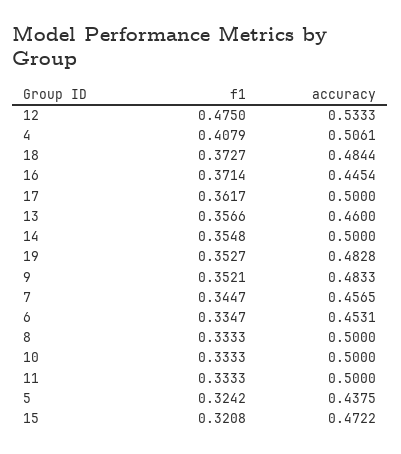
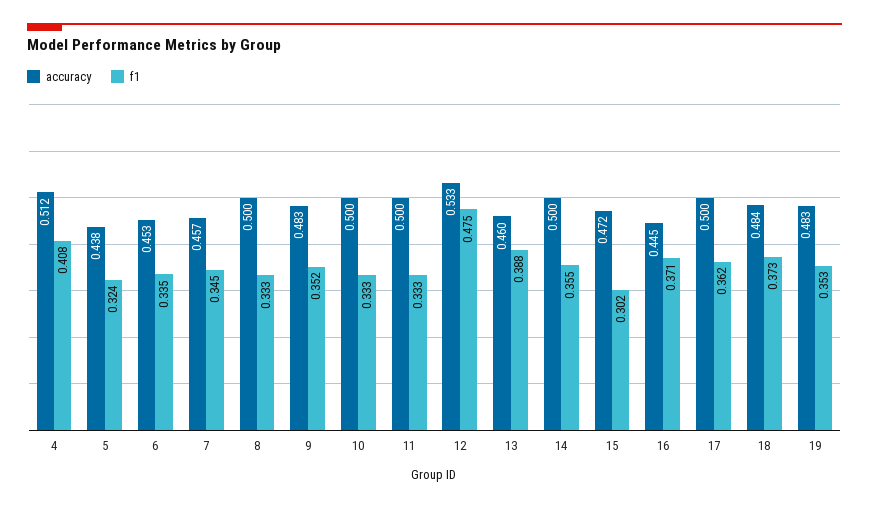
  {
    "f1": {
      "12": 0.475,
      "4": 0.4079,
      "18": 0.3727,
      "16": 0.3714,
      "17": 0.3617,
-     "13": 0.3566,
+     "13": 0.388,
      "14": 0.3548,
      "19": 0.3527,
      "9": 0.3521,
      "7": 0.3447,
      "6": 0.3347,
      "8": 0.3333,
      "10": 0.3333,
      "11": 0.3333,
      "5": 0.3242,
-     "15": 0.3208
+     "15": 0.302
    },
    "accuracy": {
      "12": 0.5333,
-     "4": 0.5061,
+     "4": 0.512,
      "18": 0.4844,
      "16": 0.4454,
      "17": 0.5,
      "13": 0.46,
      "14": 0.5,
      "19": 0.4828,
      "9": 0.4833,
      "7": 0.4565,
      "6": 0.4531,
      "8": 0.5,
      "10": 0.5,
      "11": 0.5,
      "5": 0.4375,
      "15": 0.4722
    }
  }

